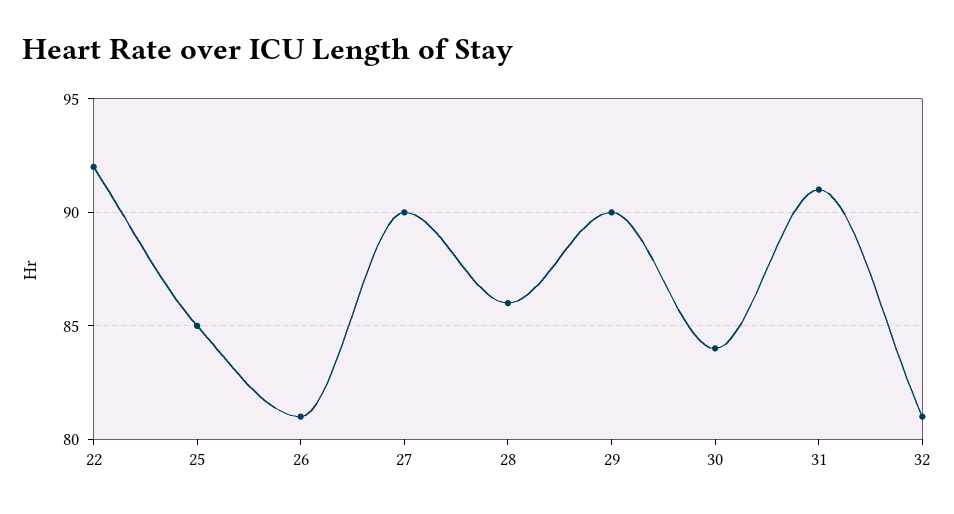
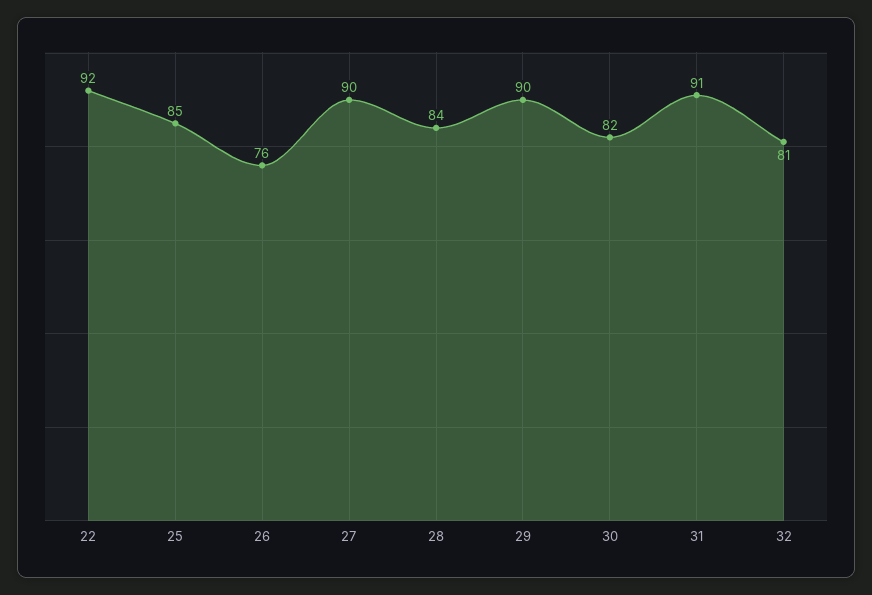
  {
    "22": 92,
    "25": 85,
-   "26": 81,
+   "26": 76,
    "27": 90,
-   "28": 86,
+   "28": 84,
    "29": 90,
-   "30": 84,
+   "30": 82,
    "31": 91,
    "32": 81
  }

